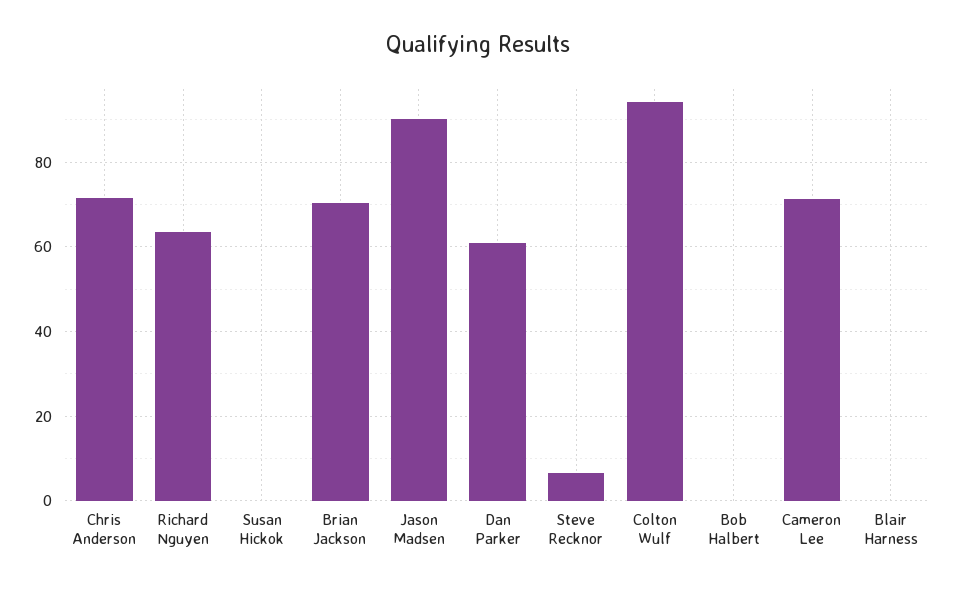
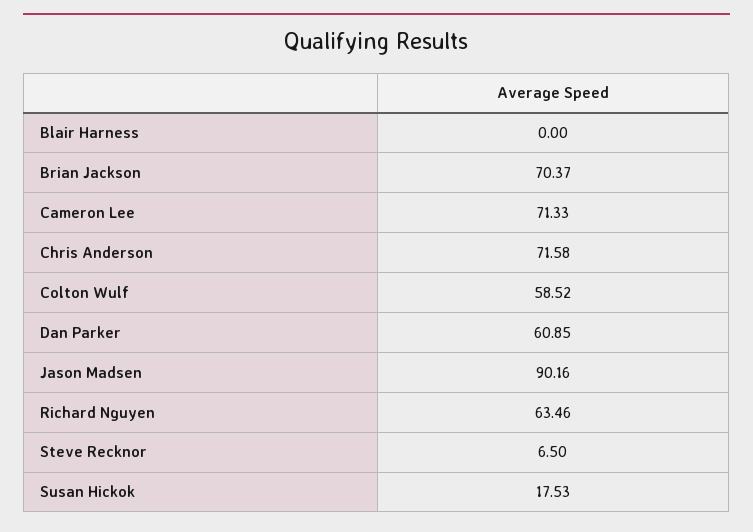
  {
    "Chris Anderson": 71.58,
    "Richard Nguyen": 63.46,
-   "Susan Hickok": 0,
+   "Susan Hickok": 17.53,
    "Brian Jackson": 70.37,
    "Jason Madsen": 90.16,
    "Dan Parker": 60.85,
    "Steve Recknor": 6.5,
-   "Colton Wulf": 94,
+   "Colton Wulf": 58.52,
-   "Bob Halbert": 0,
    "Cameron Lee": 71.33,
    "Blair Harness": 0
  }

